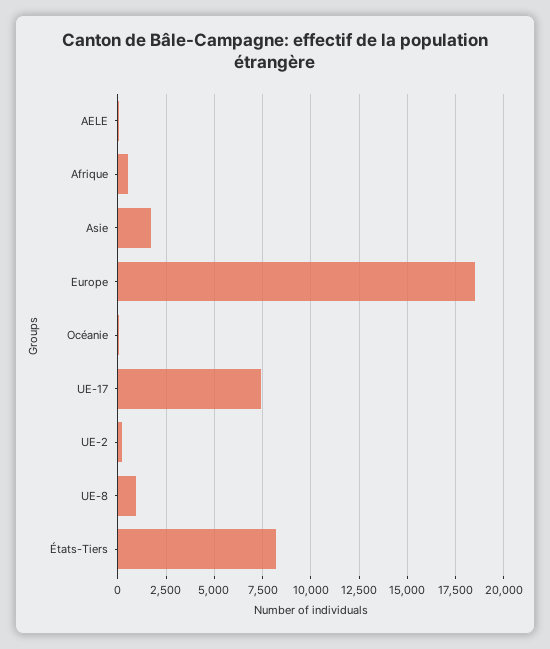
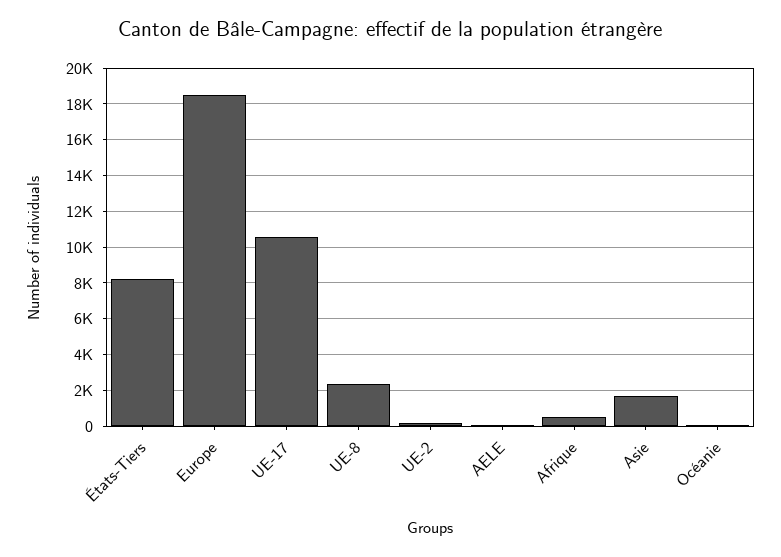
  {
    "AELE": 0,
    "Afrique": 500,
    "Asie": 1500,
    "Europe": 18500,
    "Océanie": 0,
-   "UE-17": 7500,
+   "UE-17": 10500,
    "UE-2": 0,
-   "UE-8": 1000,
+   "UE-8": 2500,
    "États-Tiers": 8000
  }

